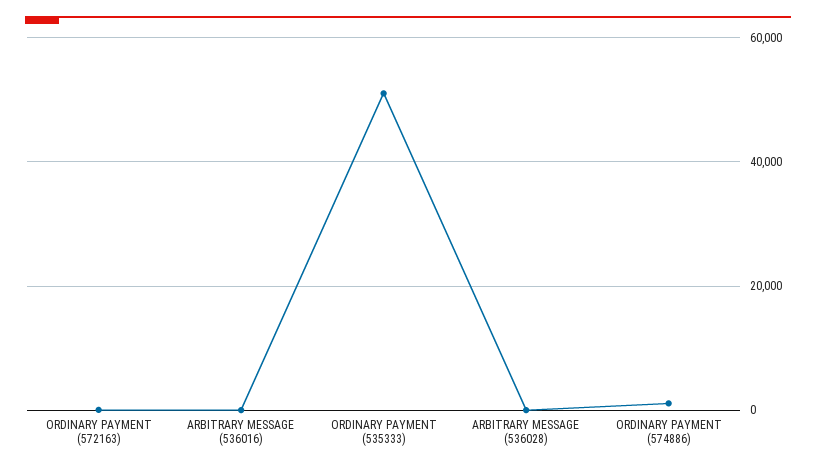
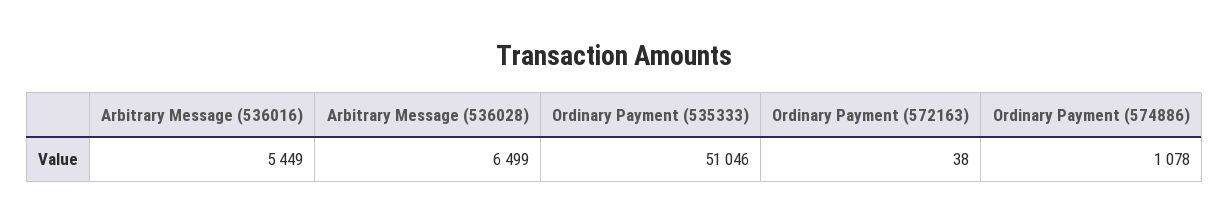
  {
    "ORDINARY PAYMENT (572163)": 38,
-   "ARBITRARY MESSAGE (536016)": 0,
+   "ARBITRARY MESSAGE (536016)": 5449,
    "ORDINARY PAYMENT (535333)": 51046,
-   "ARBITRARY MESSAGE (536028)": 0,
+   "ARBITRARY MESSAGE (536028)": 6499,
    "ORDINARY PAYMENT (574886)": 1078
  }

